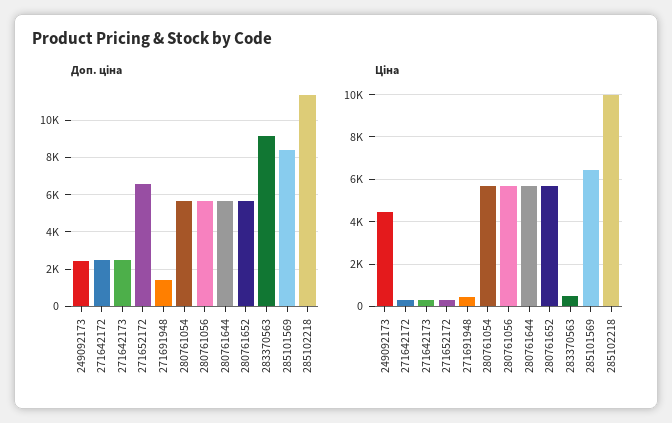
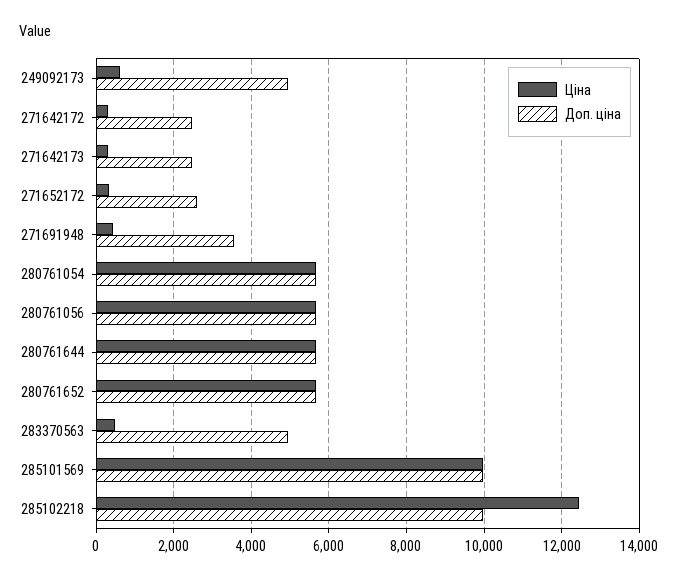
  {
    "Доп. ціна": {
-     "249092173": 2500,
+     "249092173": 5000,
      "271642172": 2400,
      "271642173": 2400,
-     "271652172": 6500,
+     "271652172": 2600,
-     "271691948": 1500,
+     "271691948": 3600,
      "280761054": 5600,
      "280761056": 5600,
      "280761644": 5600,
      "280761652": 5600,
-     "283370563": 9000,
+     "283370563": 5000,
-     "285101569": 8500,
+     "285101569": 10000,
-     "285102218": 11500
+     "285102218": 10000
    },
    "Ціна": {
-     "249092173": 4500,
+     "249092173": 600,
      "271642172": 400,
      "271642173": 400,
      "271652172": 400,
      "271691948": 400,
      "280761054": 5600,
      "280761056": 5600,
      "280761644": 5600,
      "280761652": 5600,
      "283370563": 400,
-     "285101569": 6500,
+     "285101569": 10000,
-     "285102218": 10000
+     "285102218": 12400
    }
  }

